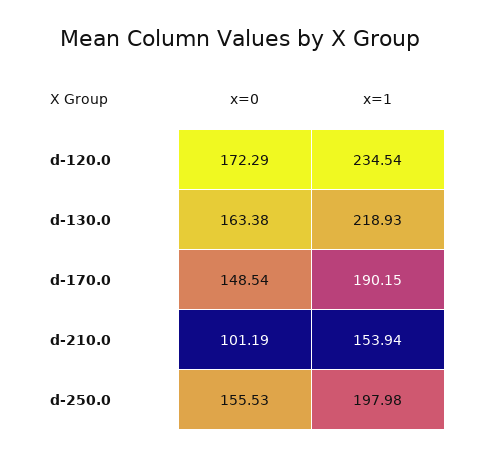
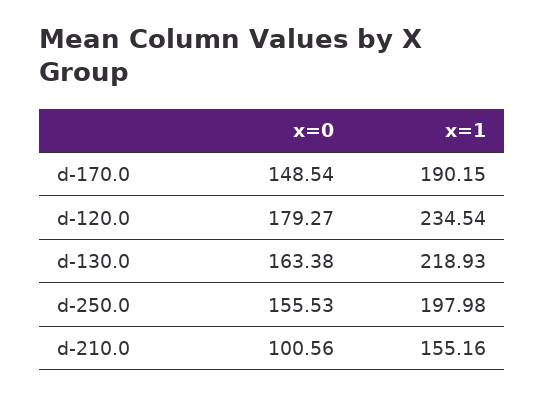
  {
    "x=0": {
-     "d-120.0": 172.29,
+     "d-120.0": 179.27,
      "d-130.0": 163.38,
      "d-170.0": 148.54,
-     "d-210.0": 101.19,
+     "d-210.0": 100.56,
      "d-250.0": 155.53
    },
    "x=1": {
      "d-120.0": 234.54,
      "d-130.0": 218.93,
      "d-170.0": 190.15,
-     "d-210.0": 153.94,
+     "d-210.0": 155.16,
      "d-250.0": 197.98
    }
  }

